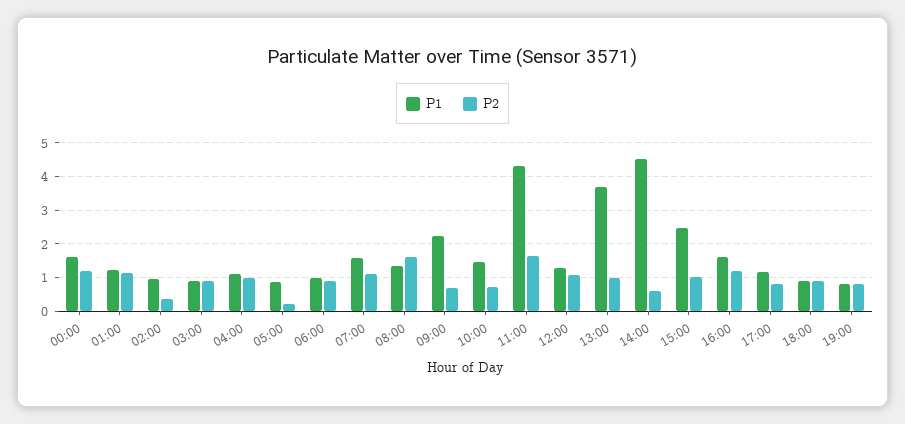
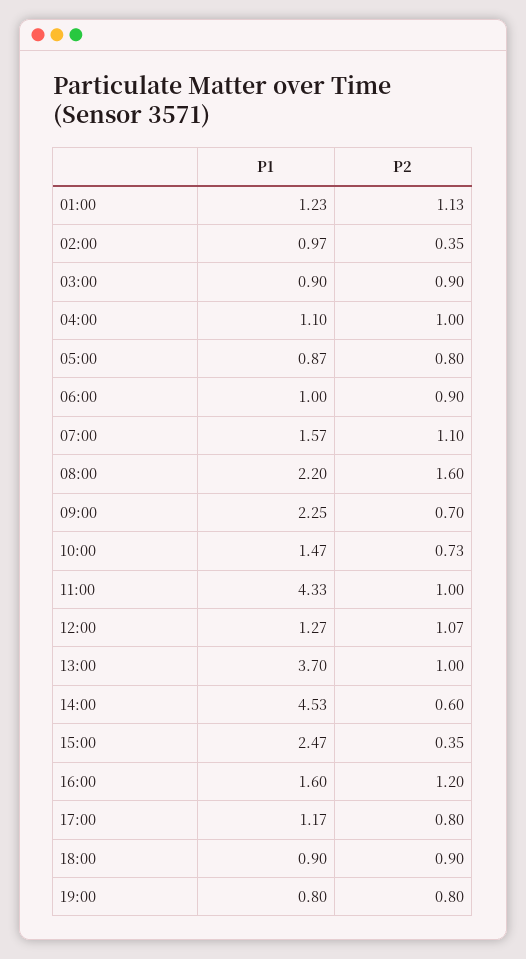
  {
    "P1": {
-     "00:00": 1.6,
      "01:00": 1.23,
      "02:00": 0.97,
      "03:00": 0.9,
      "04:00": 1.1,
      "05:00": 0.87,
      "06:00": 1,
      "07:00": 1.57,
-     "08:00": 1.4,
+     "08:00": 2.2,
      "09:00": 2.25,
      "10:00": 1.47,
      "11:00": 4.33,
      "12:00": 1.27,
      "13:00": 3.7,
      "14:00": 4.53,
      "15:00": 2.47,
      "16:00": 1.6,
      "17:00": 1.17,
      "18:00": 0.9,
      "19:00": 0.8
    },
    "P2": {
-     "00:00": 1.2,
      "01:00": 1.13,
      "02:00": 0.35,
      "03:00": 0.9,
      "04:00": 1,
-     "05:00": 0.2,
+     "05:00": 0.8,
      "06:00": 0.9,
      "07:00": 1.1,
      "08:00": 1.6,
      "09:00": 0.7,
      "10:00": 0.73,
-     "11:00": 1.6,
+     "11:00": 1,
      "12:00": 1.07,
      "13:00": 1,
      "14:00": 0.6,
-     "15:00": 1,
+     "15:00": 0.35,
      "16:00": 1.2,
      "17:00": 0.8,
      "18:00": 0.9,
      "19:00": 0.8
    }
  }

